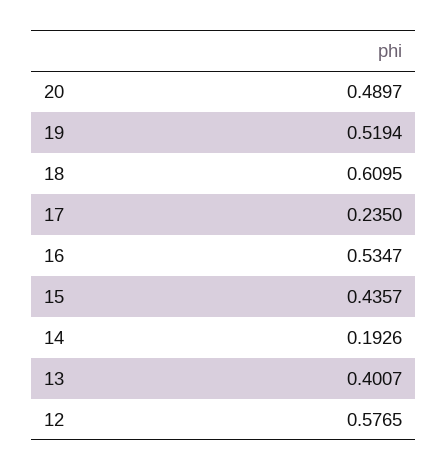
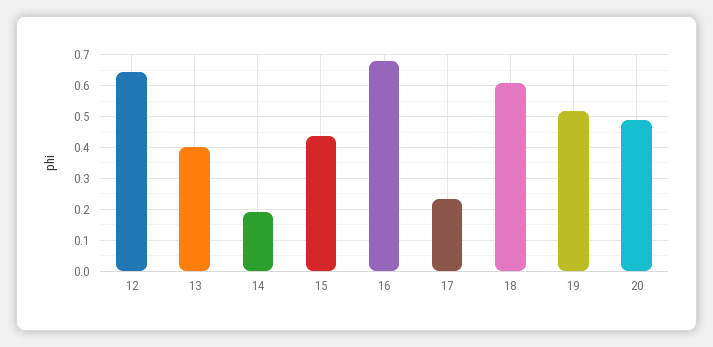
  {
    "20": 0.4897,
    "19": 0.5194,
    "18": 0.6095,
    "17": 0.235,
-   "16": 0.5347,
+   "16": 0.68,
    "15": 0.4357,
    "14": 0.1926,
    "13": 0.4007,
-   "12": 0.5765
+   "12": 0.64
  }

